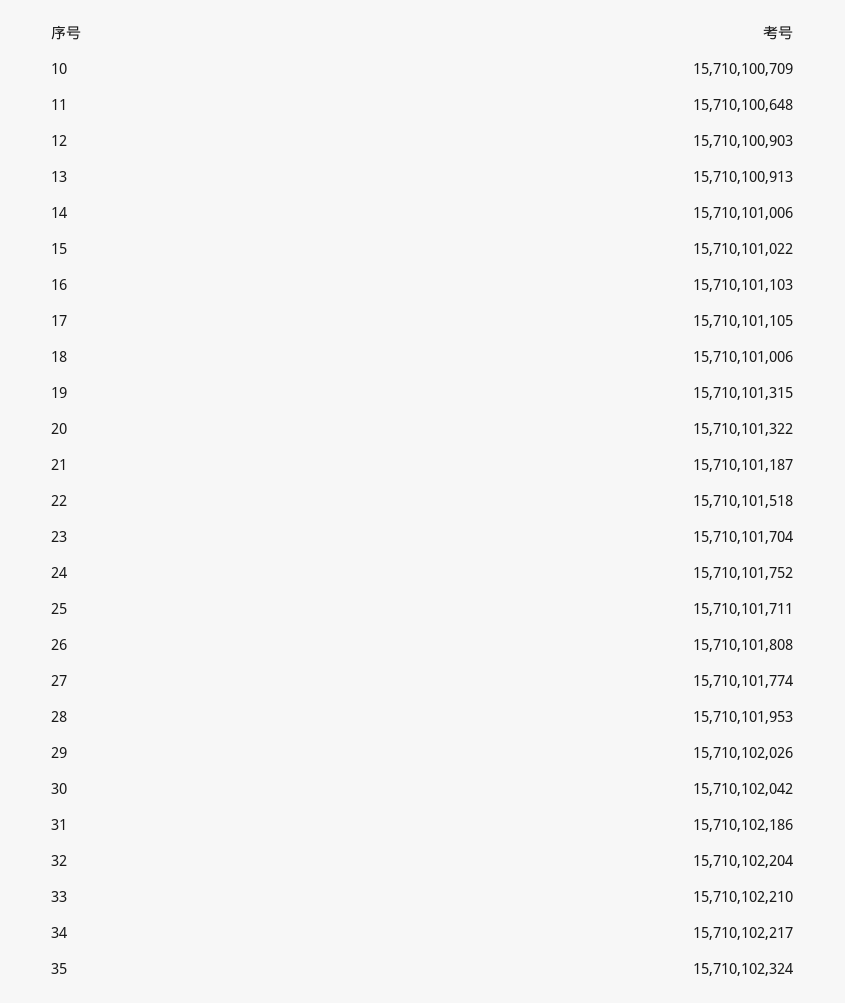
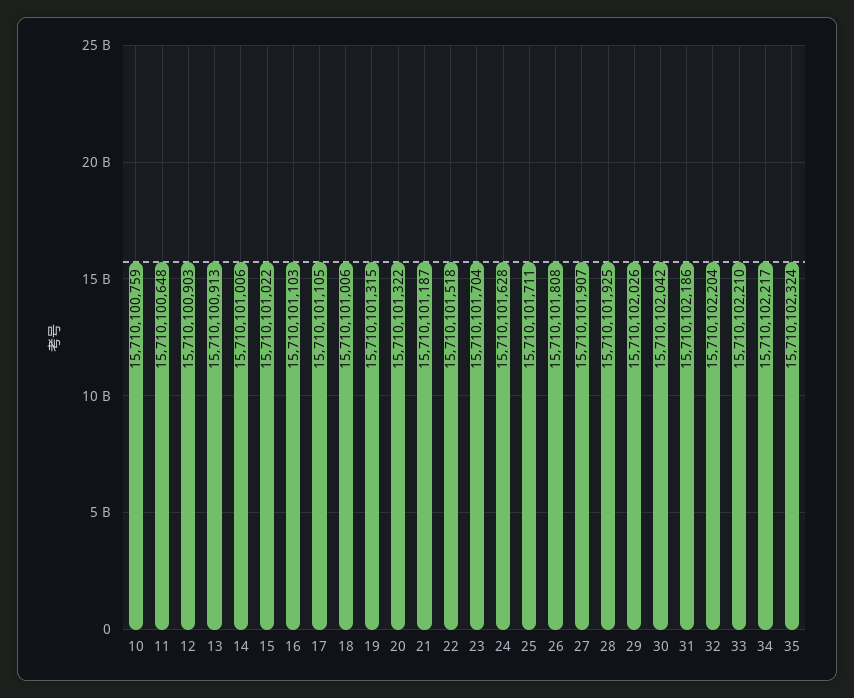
  {
-   "10": 15710100709,
+   "10": 15710100759,
    "11": 15710100648,
    "12": 15710100903,
    "13": 15710100913,
    "14": 15710101006,
    "15": 15710101022,
    "16": 15710101103,
    "17": 15710101105,
    "18": 15710101006,
    "19": 15710101315,
    "20": 15710101322,
    "21": 15710101187,
    "22": 15710101518,
    "23": 15710101704,
-   "24": 15710101752,
+   "24": 15710101628,
    "25": 15710101711,
    "26": 15710101808,
-   "27": 15710101774,
+   "27": 15710101907,
-   "28": 15710101953,
+   "28": 15710101925,
    "29": 15710102026,
    "30": 15710102042,
    "31": 15710102186,
    "32": 15710102204,
    "33": 15710102210,
    "34": 15710102217,
    "35": 15710102324
  }

